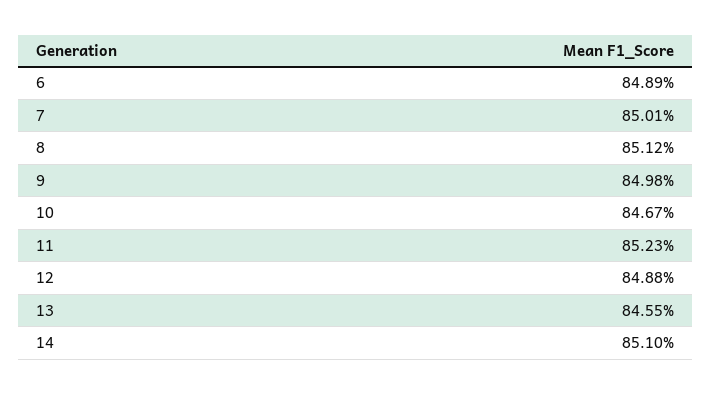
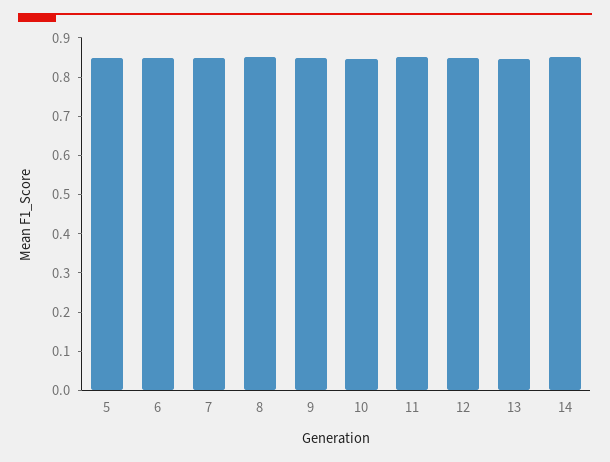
  {
    "6": 0.8489,
    "7": 0.8501,
    "8": 0.8512,
    "9": 0.8498,
    "10": 0.8467,
    "11": 0.8523,
    "12": 0.8488,
    "13": 0.8455,
-   "14": 0.851
+   "14": 0.851,
+   "5": 0.85
  }

